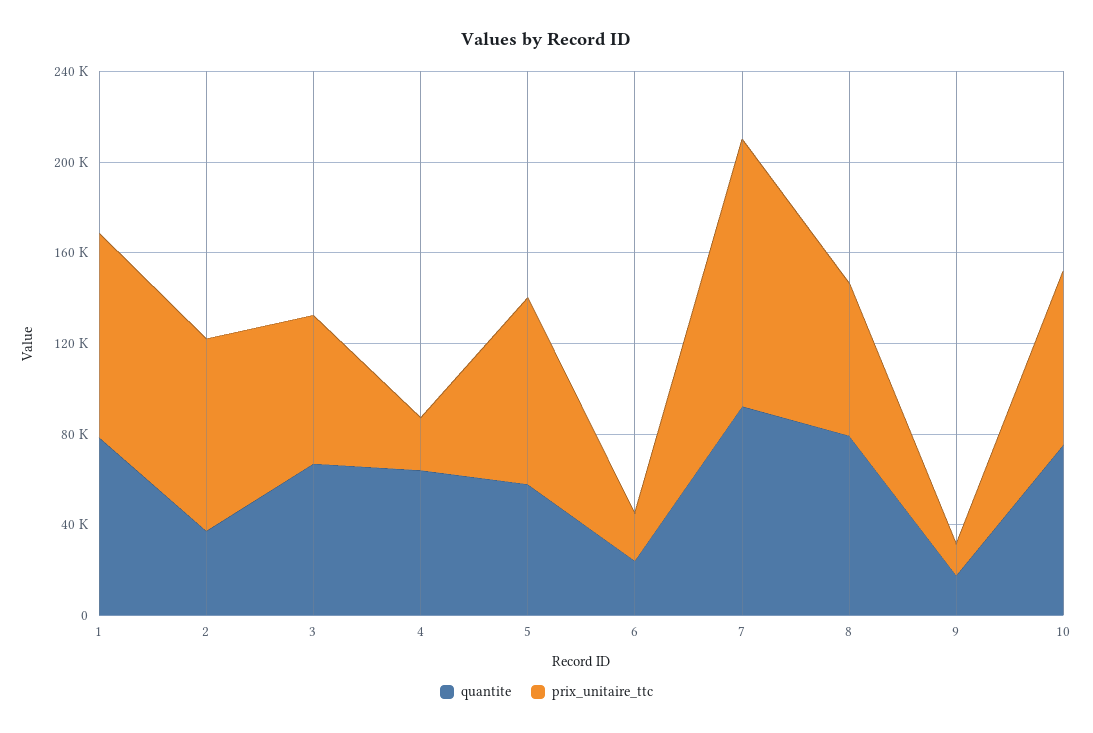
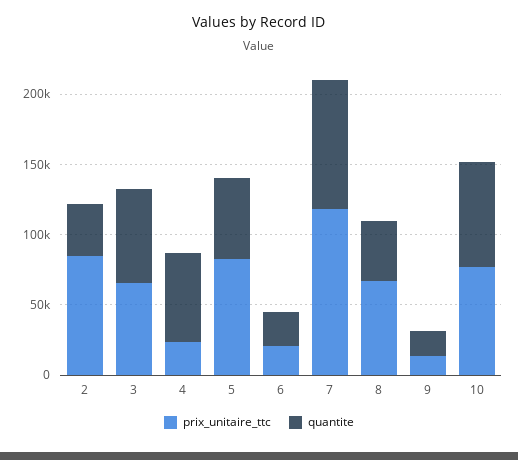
  {
    "quantite": {
-     "1": 80000,
      "2": 40000,
      "3": 70000,
      "4": 60000,
      "5": 60000,
      "6": 20000,
      "7": 90000,
-     "8": 80000,
+     "8": 40000,
      "9": 20000,
      "10": 80000
    },
    "prix_unitaire_ttc": {
-     "1": 90000,
      "2": 80000,
      "3": 70000,
      "4": 20000,
      "5": 80000,
      "6": 20000,
      "7": 120000,
      "8": 70000,
      "9": 10000,
      "10": 80000
    }
  }

